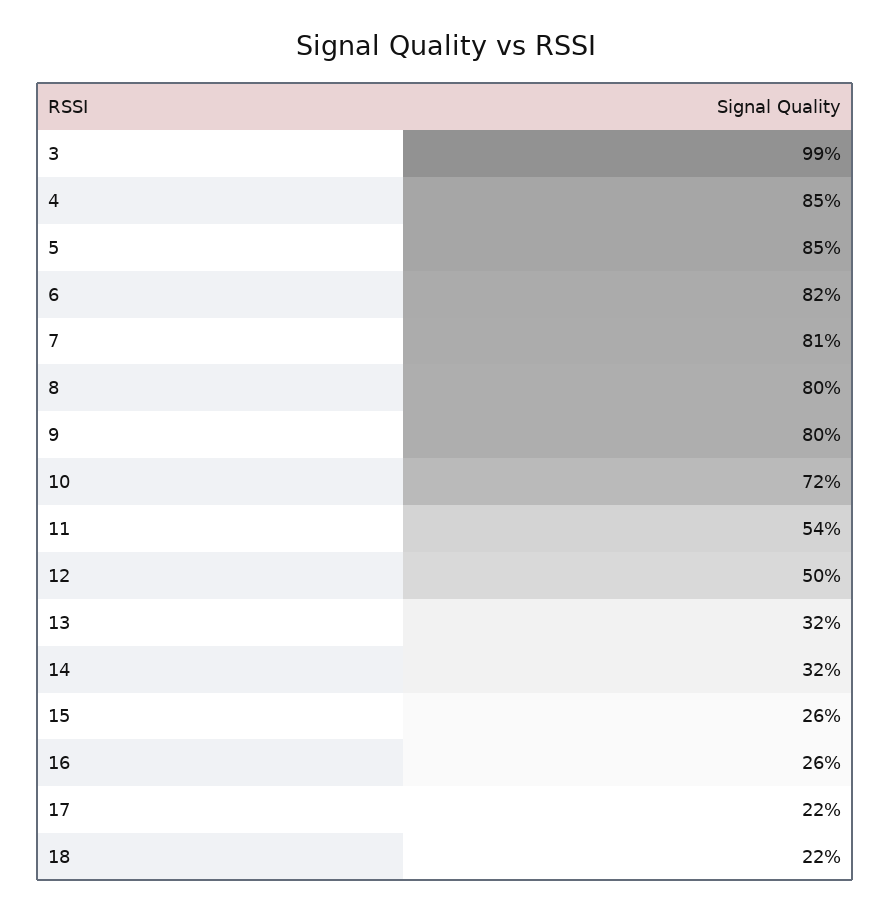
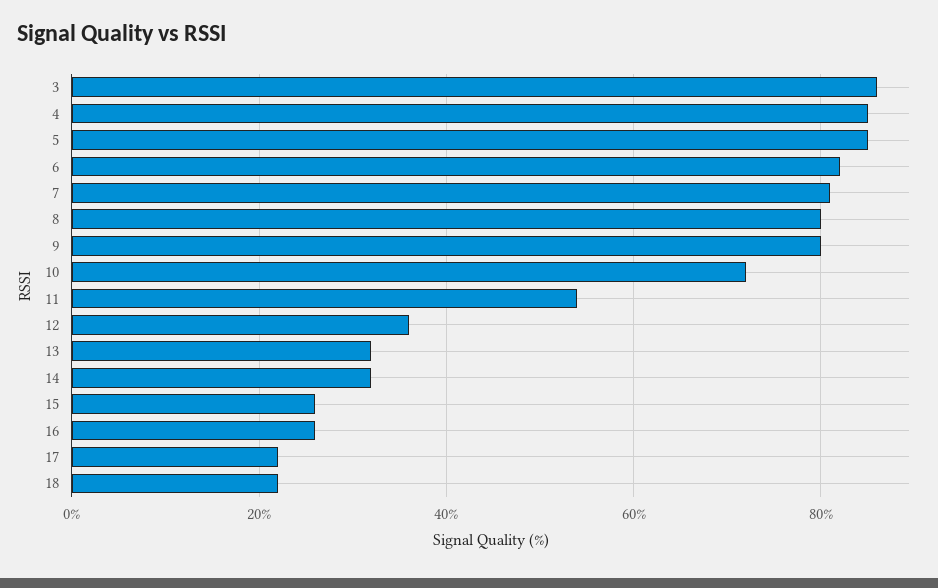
  {
-   "3": 99,
+   "3": 85,
    "4": 85,
    "5": 85,
    "6": 82,
    "7": 81,
    "8": 80,
    "9": 80,
    "10": 72,
    "11": 54,
-   "12": 50,
+   "12": 35,
    "13": 32,
    "14": 32,
    "15": 26,
    "16": 26,
    "17": 22,
    "18": 22
  }

